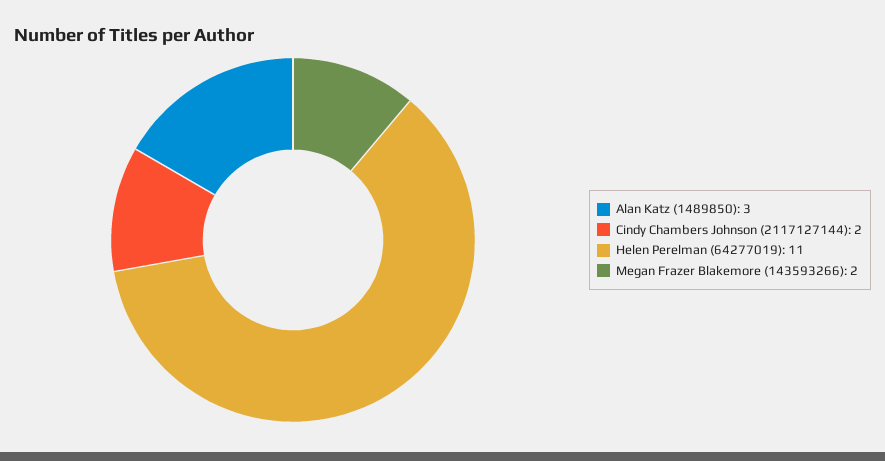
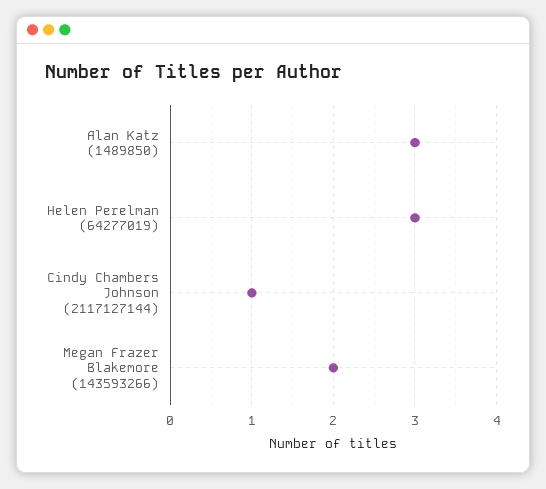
  {
    "Alan Katz (1489850)": 3,
-   "Cindy Chambers Johnson (2117127144)": 2,
+   "Cindy Chambers Johnson (2117127144)": 1,
-   "Helen Perelman (64277019)": 11,
+   "Helen Perelman (64277019)": 3,
    "Megan Frazer Blakemore (143593266)": 2
  }

